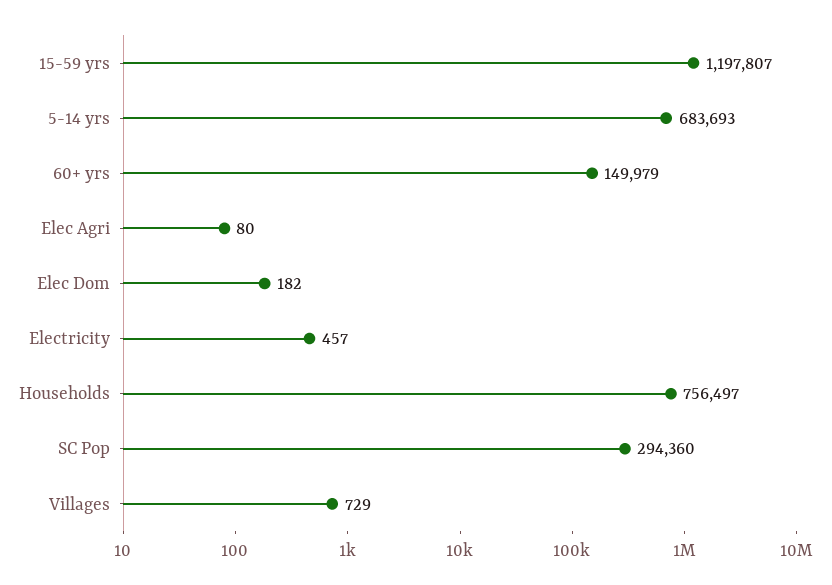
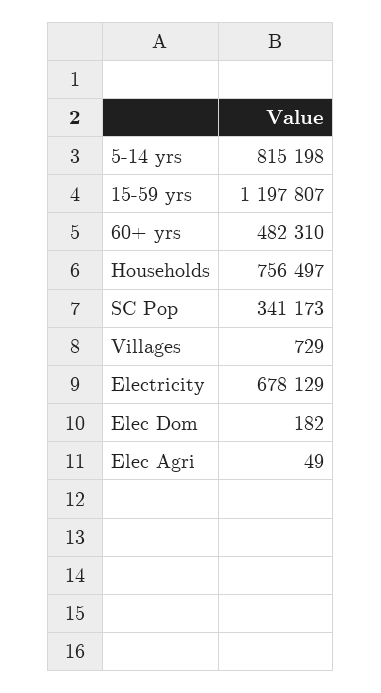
  {
    "15-59 yrs": 1197807,
-   "5-14 yrs": 683693,
+   "5-14 yrs": 815198,
-   "60+ yrs": 149979,
+   "60+ yrs": 482310,
-   "Elec Agri": 80,
+   "Elec Agri": 49,
    "Elec Dom": 182,
-   "Electricity": 457,
+   "Electricity": 678129,
    "Households": 756497,
-   "SC Pop": 294360,
+   "SC Pop": 341173,
    "Villages": 729
  }

